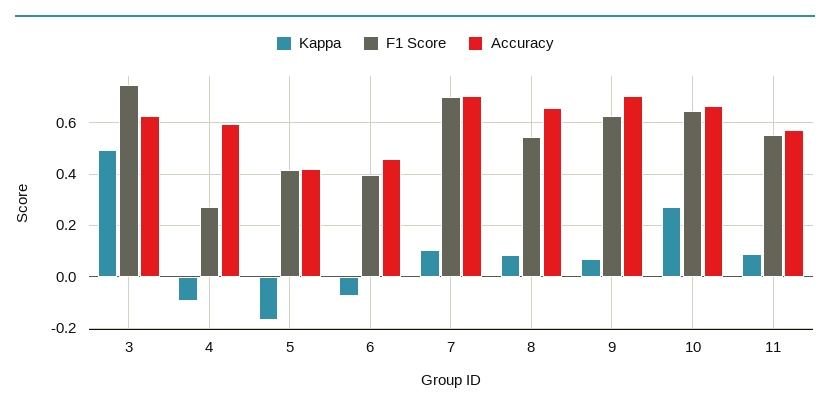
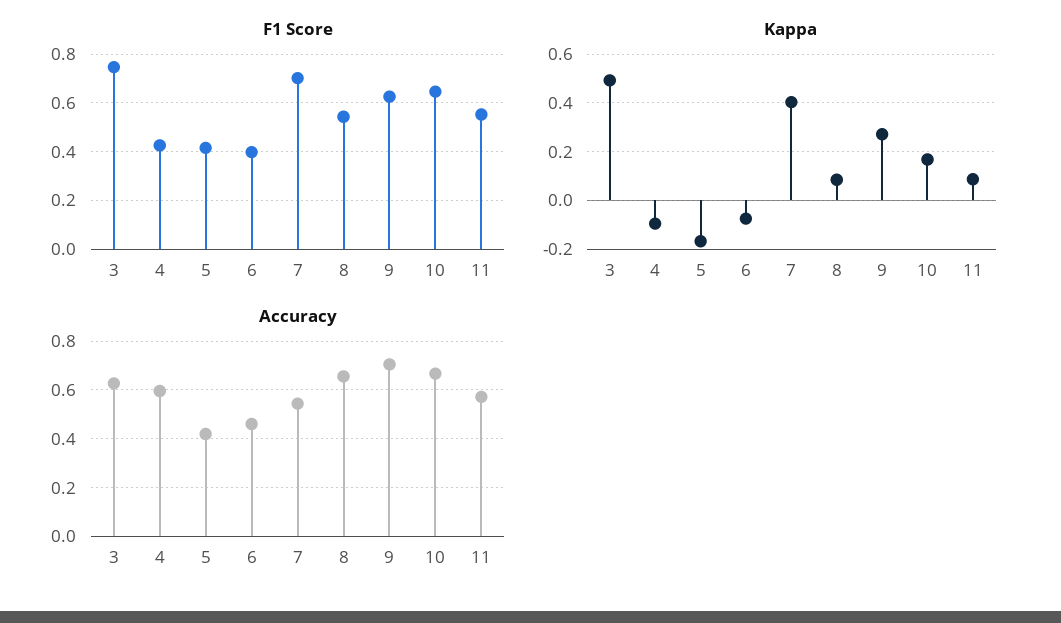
  {
    "Kappa": {
      "3": 0.5,
      "4": -0.1,
      "5": -0.175,
      "6": -0.075,
-     "7": 0.1,
+     "7": 0.4,
      "8": 0.075,
-     "9": 0.075,
+     "9": 0.275,
-     "10": 0.275,
+     "10": 0.175,
      "11": 0.075
    },
    "F1 Score": {
      "3": 0.75,
-     "4": 0.275,
+     "4": 0.425,
      "5": 0.425,
      "6": 0.4,
      "7": 0.7,
      "8": 0.55,
      "9": 0.625,
      "10": 0.65,
      "11": 0.55
    },
    "Accuracy": {
      "3": 0.625,
      "4": 0.6,
      "5": 0.425,
      "6": 0.45,
-     "7": 0.7,
+     "7": 0.55,
      "8": 0.65,
      "9": 0.7,
      "10": 0.675,
      "11": 0.575
    }
  }

